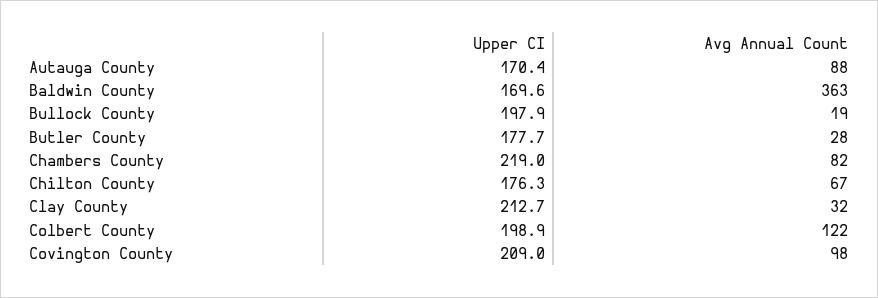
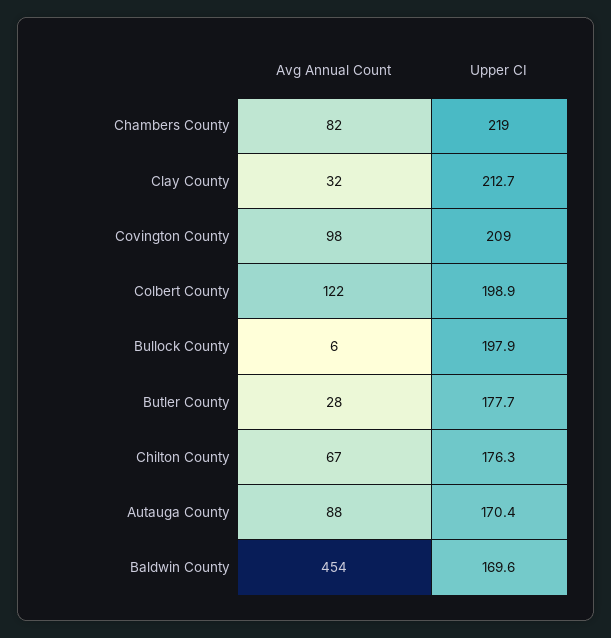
  {
    "Upper CI": {
      "Autauga County": 170.4,
      "Baldwin County": 169.6,
      "Bullock County": 197.9,
      "Butler County": 177.7,
      "Chambers County": 219,
      "Chilton County": 176.3,
      "Clay County": 212.7,
      "Colbert County": 198.9,
      "Covington County": 209
    },
    "Avg Annual Count": {
      "Autauga County": 88,
-     "Baldwin County": 363,
+     "Baldwin County": 454,
-     "Bullock County": 19,
+     "Bullock County": 6,
      "Butler County": 28,
      "Chambers County": 82,
      "Chilton County": 67,
      "Clay County": 32,
      "Colbert County": 122,
      "Covington County": 98
    }
  }

